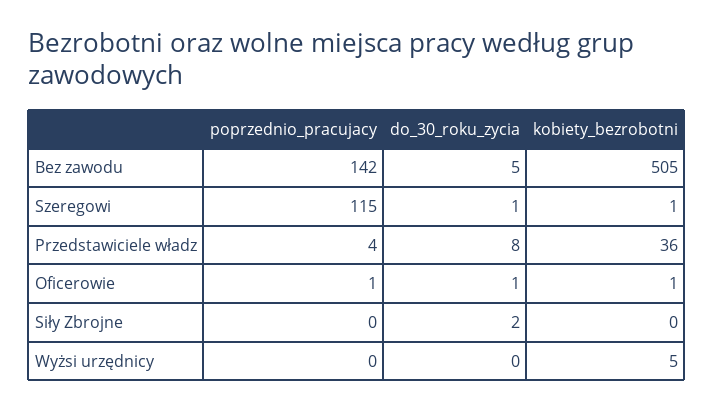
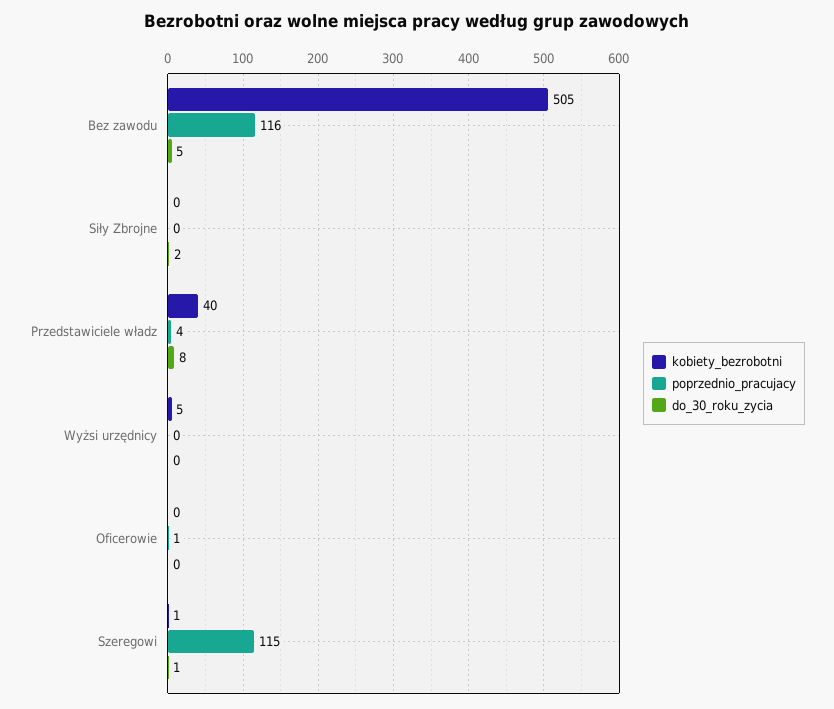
  {
    "poprzednio_pracujacy": {
-     "Bez zawodu": 142,
+     "Bez zawodu": 116,
      "Szeregowi": 115,
      "Przedstawiciele władz": 4,
      "Oficerowie": 1,
      "Siły Zbrojne": 0,
      "Wyżsi urzędnicy": 0
    },
    "do_30_roku_zycia": {
      "Bez zawodu": 5,
      "Szeregowi": 1,
      "Przedstawiciele władz": 8,
-     "Oficerowie": 1,
+     "Oficerowie": 0,
      "Siły Zbrojne": 2,
      "Wyżsi urzędnicy": 0
    },
    "kobiety_bezrobotni": {
      "Bez zawodu": 505,
      "Szeregowi": 1,
-     "Przedstawiciele władz": 36,
+     "Przedstawiciele władz": 40,
-     "Oficerowie": 1,
+     "Oficerowie": 0,
      "Siły Zbrojne": 0,
      "Wyżsi urzędnicy": 5
    }
  }

